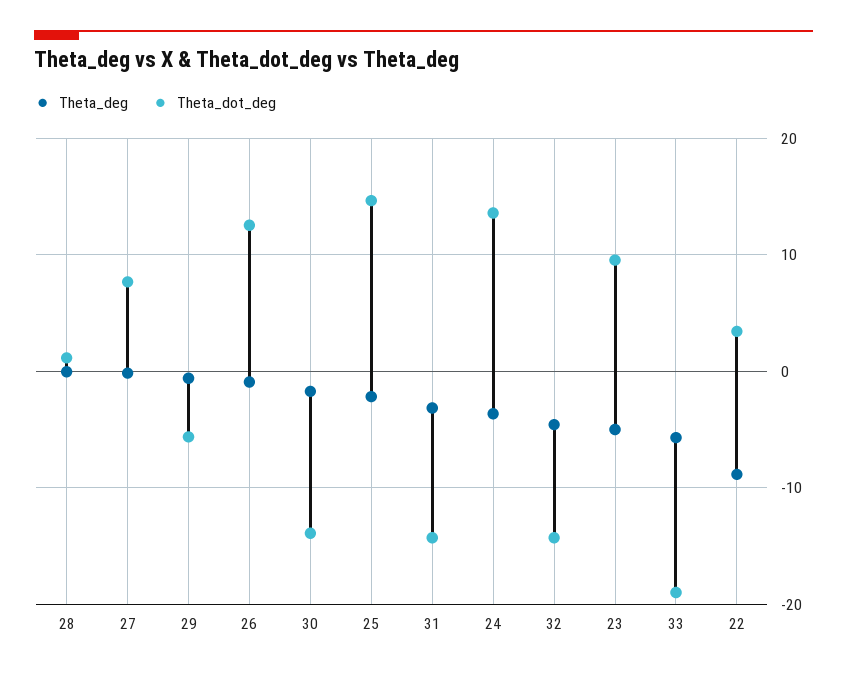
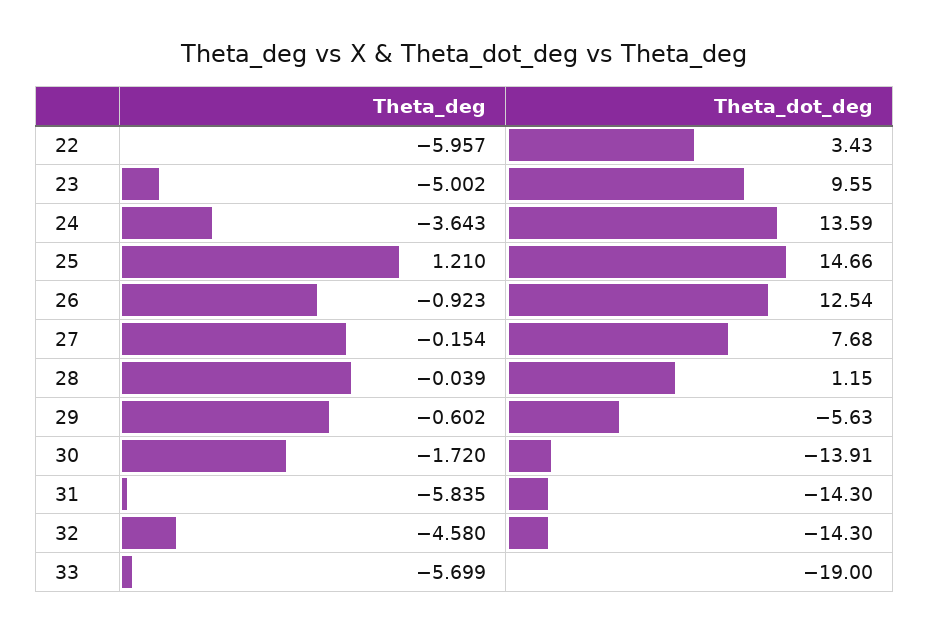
  {
    "Theta_deg": {
      "28": -0.039,
      "27": -0.154,
      "29": -0.602,
      "26": -0.923,
      "30": -1.72,
-     "25": -2,
+     "25": 1.21,
-     "31": -3,
+     "31": -5.835,
      "24": -3.643,
      "32": -4.58,
      "23": -5.002,
      "33": -5.699,
-     "22": -9
+     "22": -5.957
    },
    "Theta_dot_deg": {
      "28": 1.15,
      "27": 7.68,
      "29": -5.63,
      "26": 12.54,
      "30": -13.91,
      "25": 14.66,
      "31": -14.3,
      "24": 13.59,
      "32": -14.3,
      "23": 9.55,
      "33": -19,
      "22": 3.43
    }
  }

